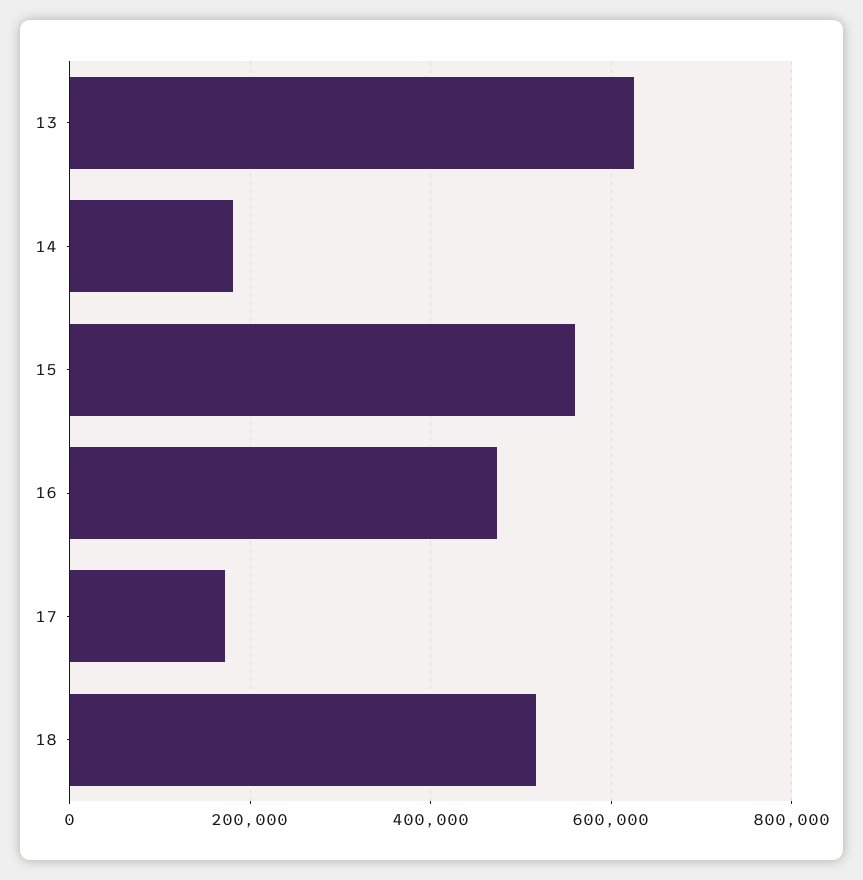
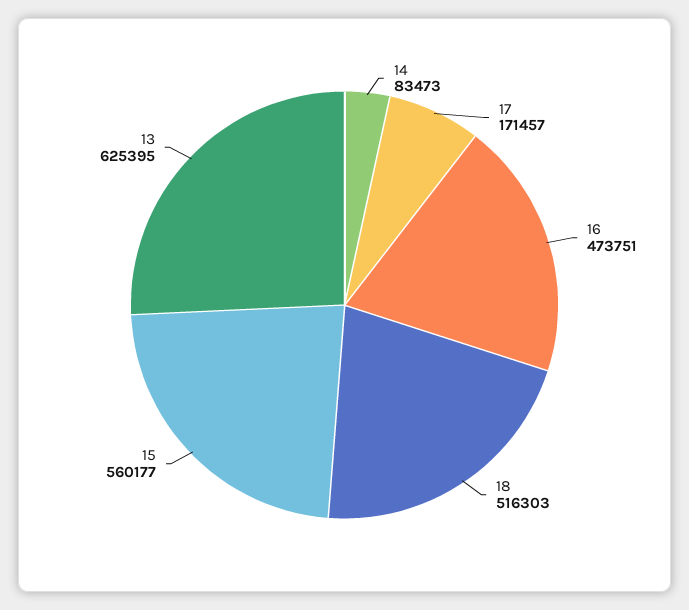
  {
    "13": 625395,
-   "14": 180000,
+   "14": 83473,
    "15": 560177,
    "16": 473751,
    "17": 171457,
    "18": 516303
  }

